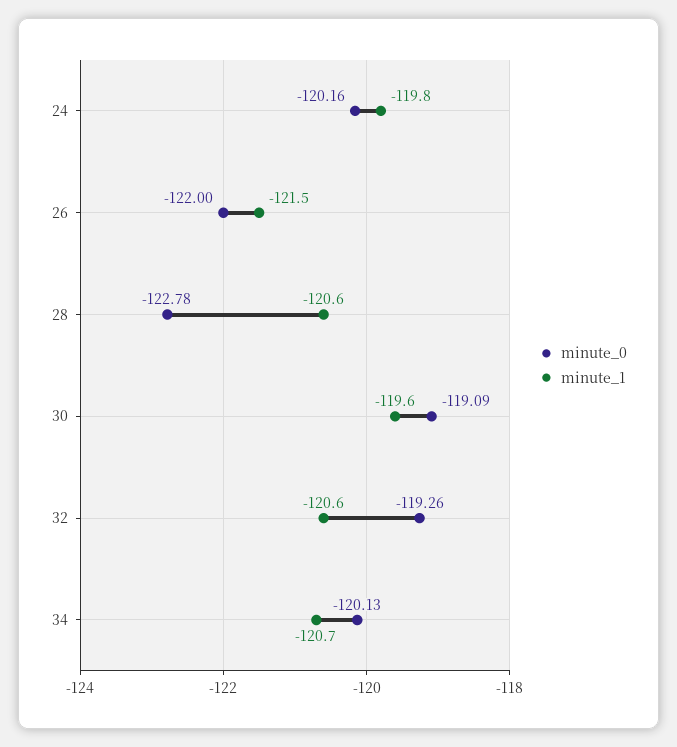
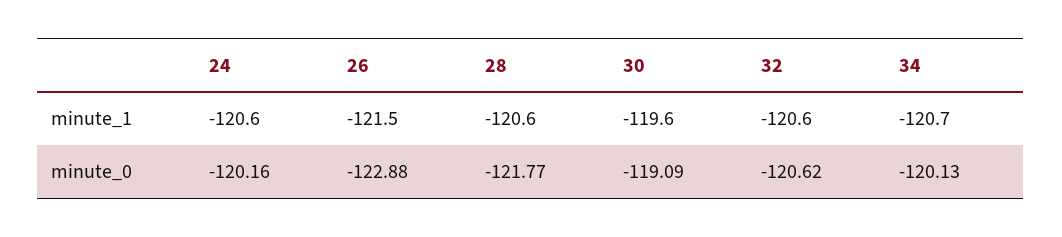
  {
    "minute_0": {
      "24": -120.16,
-     "26": -122,
+     "26": -122.88,
-     "28": -122.78,
+     "28": -121.77,
      "30": -119.09,
-     "32": -119.26,
+     "32": -120.62,
      "34": -120.13
    },
    "minute_1": {
-     "24": -119.8,
+     "24": -120.6,
      "26": -121.5,
      "28": -120.6,
      "30": -119.6,
      "32": -120.6,
      "34": -120.7
    }
  }

